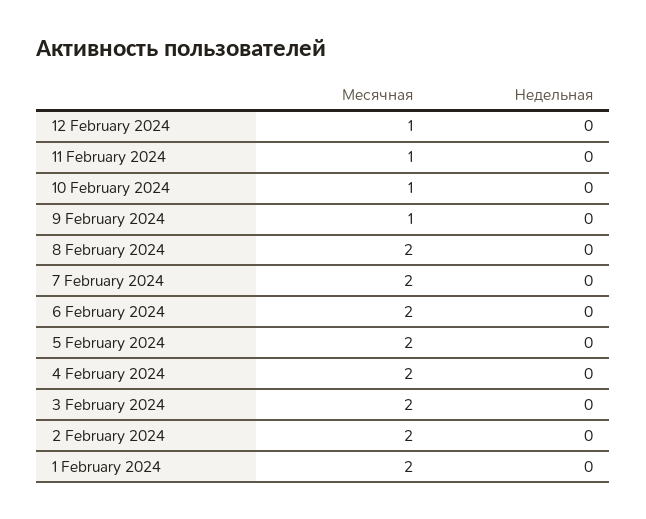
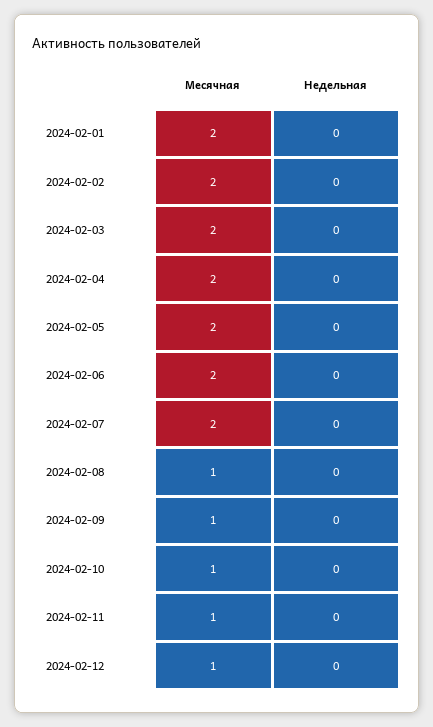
  {
    "Месячная": {
      "12 February 2024": 1,
      "11 February 2024": 1,
      "10 February 2024": 1,
      "9 February 2024": 1,
-     "8 February 2024": 2,
+     "8 February 2024": 1,
      "7 February 2024": 2,
      "6 February 2024": 2,
      "5 February 2024": 2,
      "4 February 2024": 2,
      "3 February 2024": 2,
      "2 February 2024": 2,
      "1 February 2024": 2
    },
    "Недельная": {
      "12 February 2024": 0,
      "11 February 2024": 0,
      "10 February 2024": 0,
      "9 February 2024": 0,
      "8 February 2024": 0,
      "7 February 2024": 0,
      "6 February 2024": 0,
      "5 February 2024": 0,
      "4 February 2024": 0,
      "3 February 2024": 0,
      "2 February 2024": 0,
      "1 February 2024": 0
    }
  }

